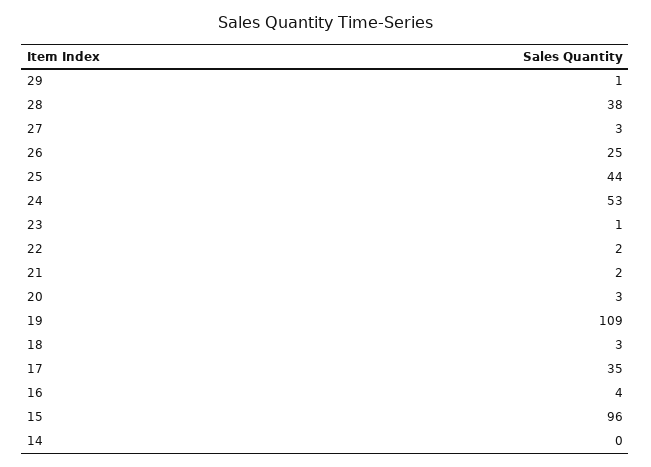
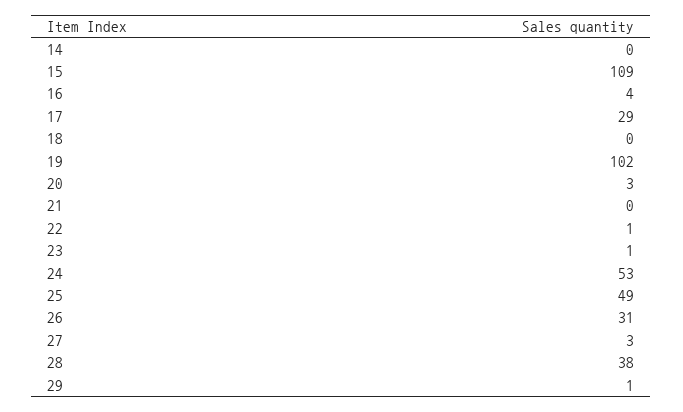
  {
    "29": 1,
    "28": 38,
    "27": 3,
-   "26": 25,
+   "26": 31,
-   "25": 44,
+   "25": 49,
    "24": 53,
    "23": 1,
-   "22": 2,
+   "22": 1,
-   "21": 2,
+   "21": 0,
    "20": 3,
-   "19": 109,
+   "19": 102,
-   "18": 3,
+   "18": 0,
-   "17": 35,
+   "17": 29,
    "16": 4,
-   "15": 96,
+   "15": 109,
    "14": 0
  }

